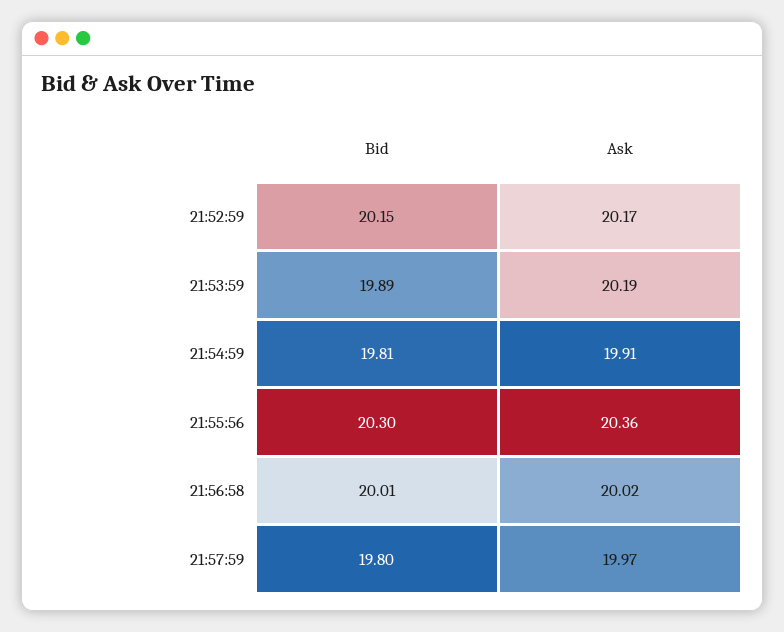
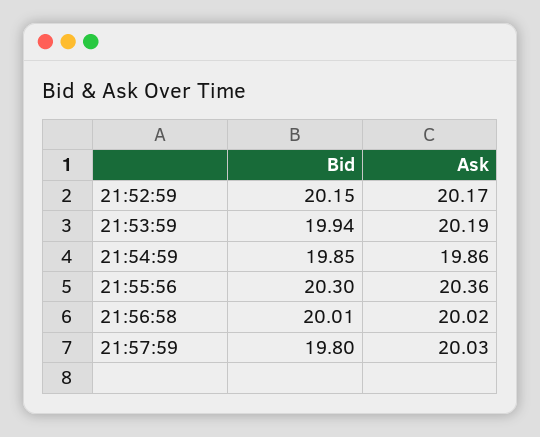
  {
    "Bid": {
      "21:52:59": 20.15,
-     "21:53:59": 19.89,
+     "21:53:59": 19.94,
-     "21:54:59": 19.81,
+     "21:54:59": 19.85,
      "21:55:56": 20.3,
      "21:56:58": 20.01,
      "21:57:59": 19.8
    },
    "Ask": {
      "21:52:59": 20.17,
      "21:53:59": 20.19,
-     "21:54:59": 19.91,
+     "21:54:59": 19.86,
      "21:55:56": 20.36,
      "21:56:58": 20.02,
-     "21:57:59": 19.97
+     "21:57:59": 20.03
    }
  }

